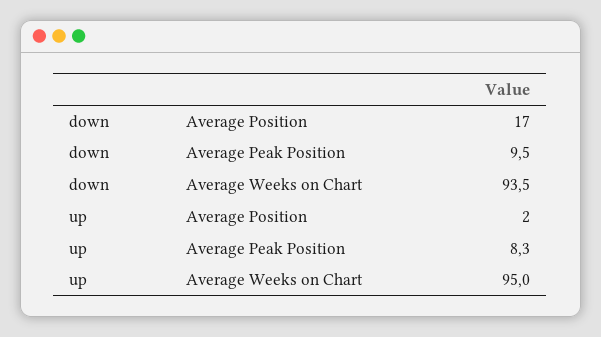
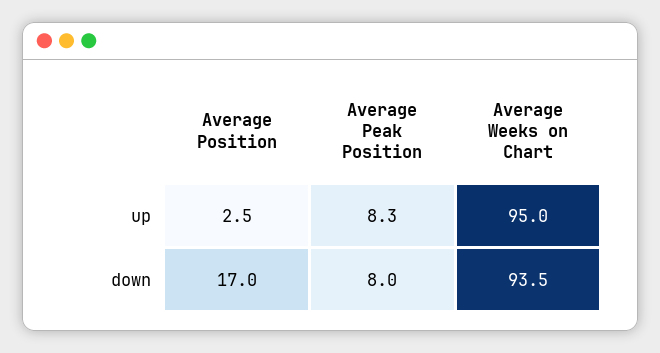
  {
    "down": {
      "Average Position": 17,
-     "Average Peak Position": 9.5,
+     "Average Peak Position": 8,
      "Average Weeks on Chart": 93.5
    },
    "up": {
-     "Average Position": 2,
+     "Average Position": 2.5,
      "Average Peak Position": 8.3,
      "Average Weeks on Chart": 95
    }
  }

